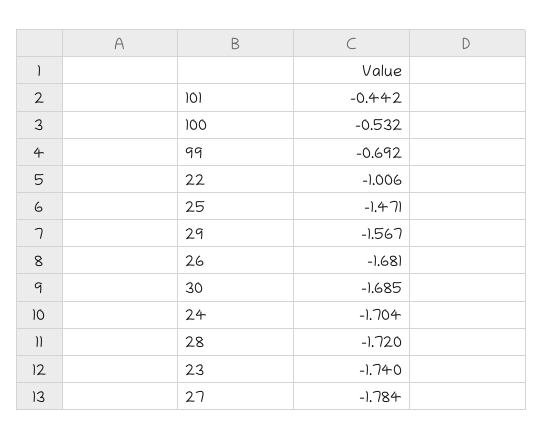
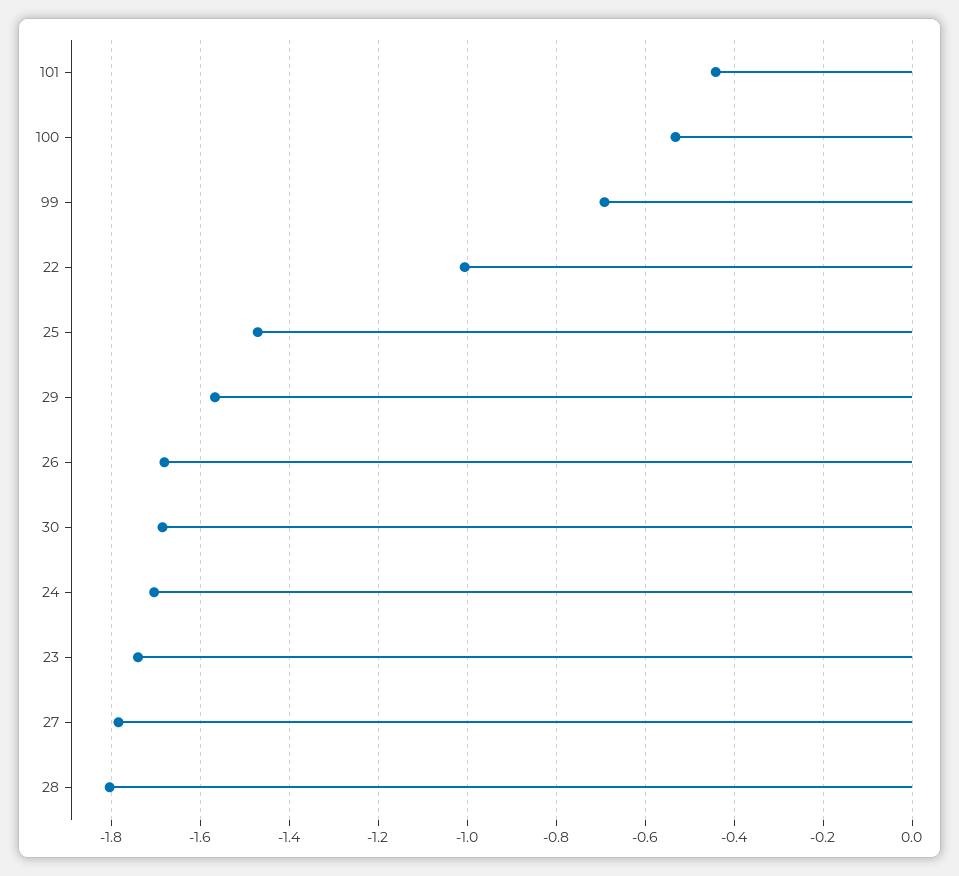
  {
    "101": -0.442,
    "100": -0.532,
    "99": -0.692,
    "22": -1.006,
    "25": -1.471,
    "29": -1.567,
    "26": -1.681,
    "30": -1.685,
    "24": -1.704,
-   "28": -1.72,
+   "28": -1.8,
    "23": -1.74,
    "27": -1.784
  }

